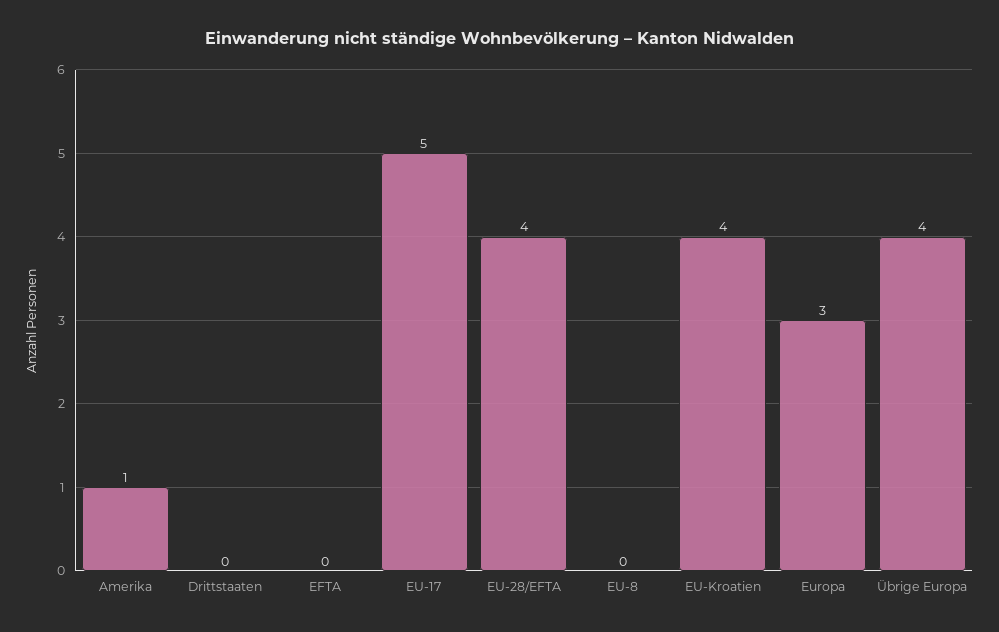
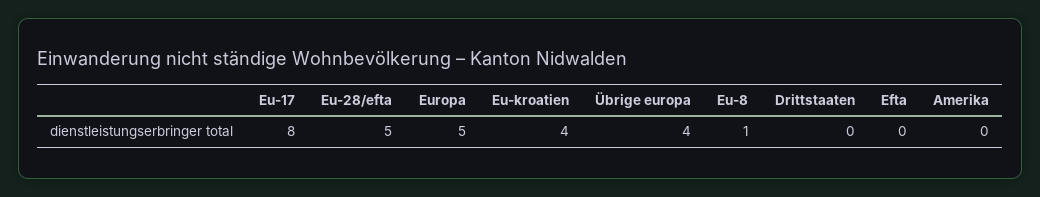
  {
-   "Amerika": 1,
+   "Amerika": 0,
    "Drittstaaten": 0,
    "EFTA": 0,
-   "EU-17": 5,
+   "EU-17": 8,
-   "EU-28/EFTA": 4,
+   "EU-28/EFTA": 5,
-   "EU-8": 0,
+   "EU-8": 1,
    "EU-Kroatien": 4,
-   "Europa": 3,
+   "Europa": 5,
    "Übrige Europa": 4
  }

